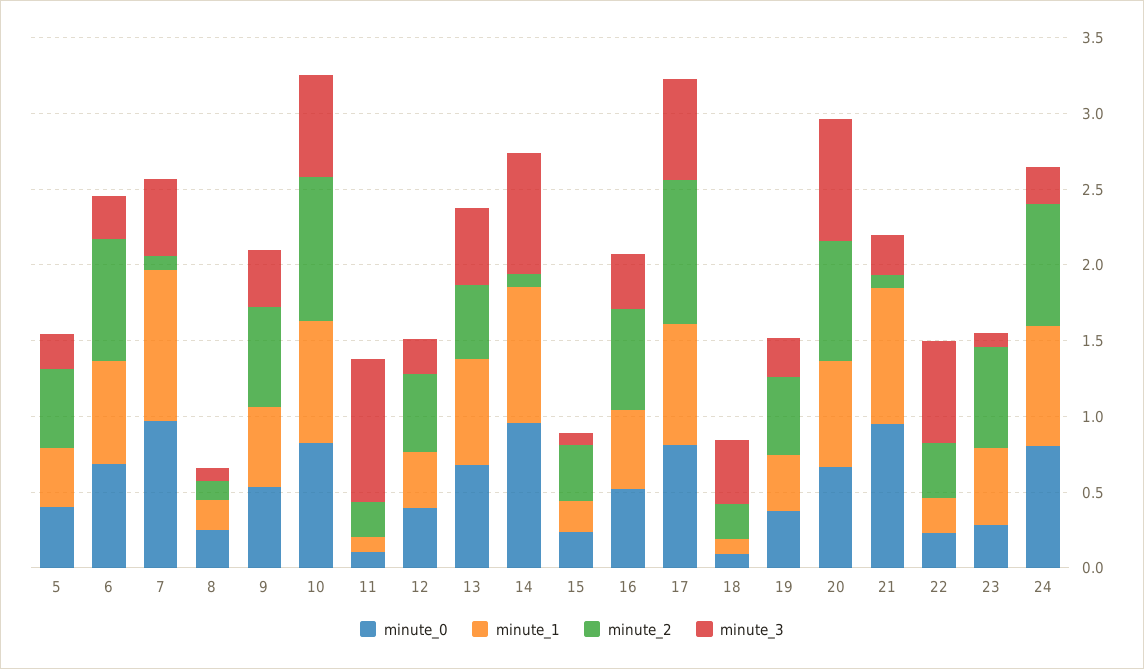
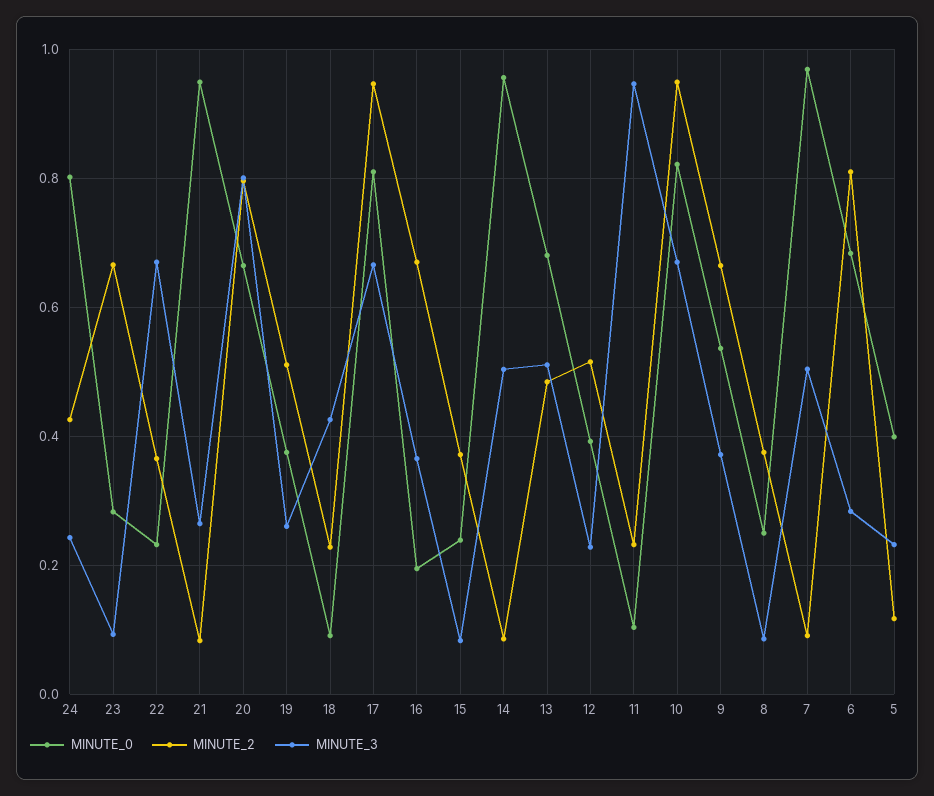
  {
    "minute_0": {
      "5": 0.4,
      "6": 0.68,
      "7": 0.96,
      "8": 0.24,
      "9": 0.54,
      "10": 0.82,
      "11": 0.1,
      "12": 0.4,
      "13": 0.68,
      "14": 0.96,
      "15": 0.24,
-     "16": 0.5,
+     "16": 0.2,
      "17": 0.82,
      "18": 0.1,
      "19": 0.38,
      "20": 0.66,
      "21": 0.94,
      "22": 0.24,
      "23": 0.28,
      "24": 0.8
    },
-   "minute_1": {
-     "5": 0.4,
-     "6": 0.7,
-     "7": 1,
-     "8": 0.2,
-     "9": 0.5,
-     "10": 0.8,
-     "11": 0.1,
-     "12": 0.4,
-     "13": 0.7,
-     "14": 0.9,
-     "15": 0.2,
-     "16": 0.5,
-     "17": 0.8,
-     "18": 0.1,
-     "19": 0.4,
-     "20": 0.7,
-     "21": 0.9,
-     "22": 0.2,
-     "23": 0.5,
-     "24": 0.8
-   },
    "minute_2": {
-     "5": 0.5,
+     "5": 0.12,
      "6": 0.82,
      "7": 0.1,
-     "8": 0.1,
+     "8": 0.38,
      "9": 0.66,
      "10": 0.94,
      "11": 0.24,
      "12": 0.52,
      "13": 0.48,
      "14": 0.08,
      "15": 0.38,
      "16": 0.66,
      "17": 0.94,
      "18": 0.22,
      "19": 0.52,
      "20": 0.8,
      "21": 0.08,
      "22": 0.36,
      "23": 0.66,
-     "24": 0.8
+     "24": 0.42
    },
    "minute_3": {
      "5": 0.24,
      "6": 0.28,
      "7": 0.5,
      "8": 0.08,
      "9": 0.38,
      "10": 0.66,
      "11": 0.94,
      "12": 0.22,
      "13": 0.52,
-     "14": 0.8,
+     "14": 0.5,
      "15": 0.08,
      "16": 0.36,
      "17": 0.66,
      "18": 0.42,
      "19": 0.26,
      "20": 0.8,
      "21": 0.26,
      "22": 0.68,
      "23": 0.1,
      "24": 0.24
    }
  }

